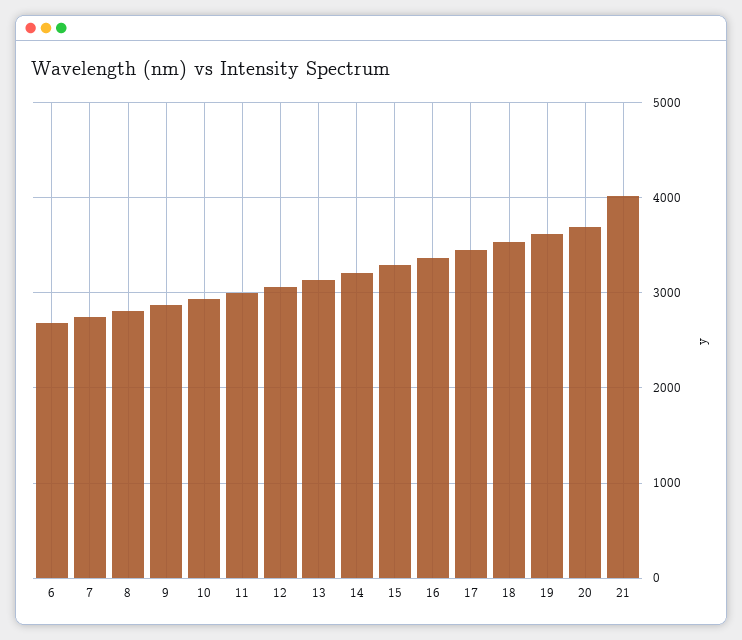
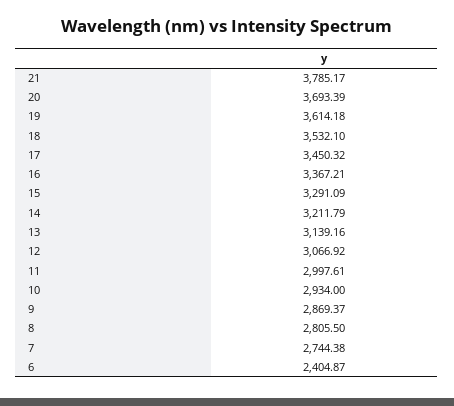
  {
-   "6": 2700,
+   "6": 2404.87,
    "7": 2744.38,
    "8": 2805.5,
    "9": 2869.37,
    "10": 2934,
    "11": 2997.61,
    "12": 3066.92,
    "13": 3139.16,
    "14": 3211.79,
    "15": 3291.09,
    "16": 3367.21,
    "17": 3450.32,
    "18": 3532.1,
    "19": 3614.18,
    "20": 3693.39,
-   "21": 4000
+   "21": 3785.17
  }

